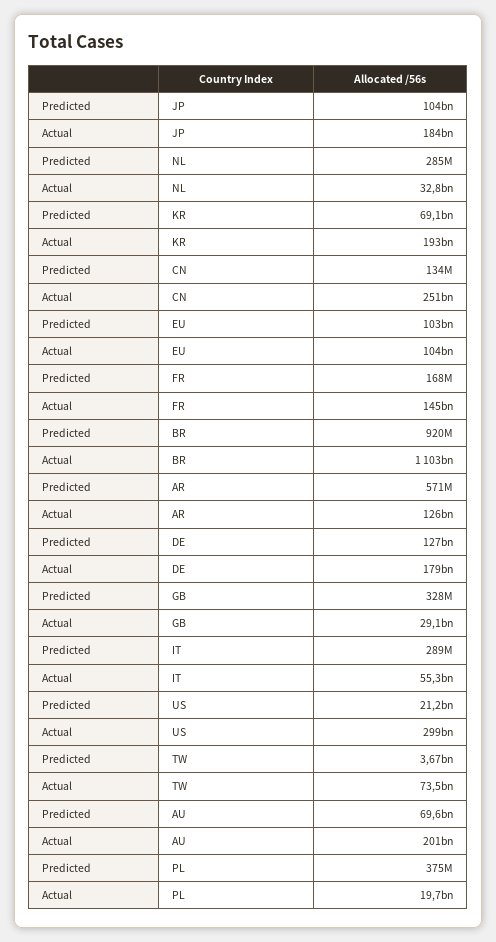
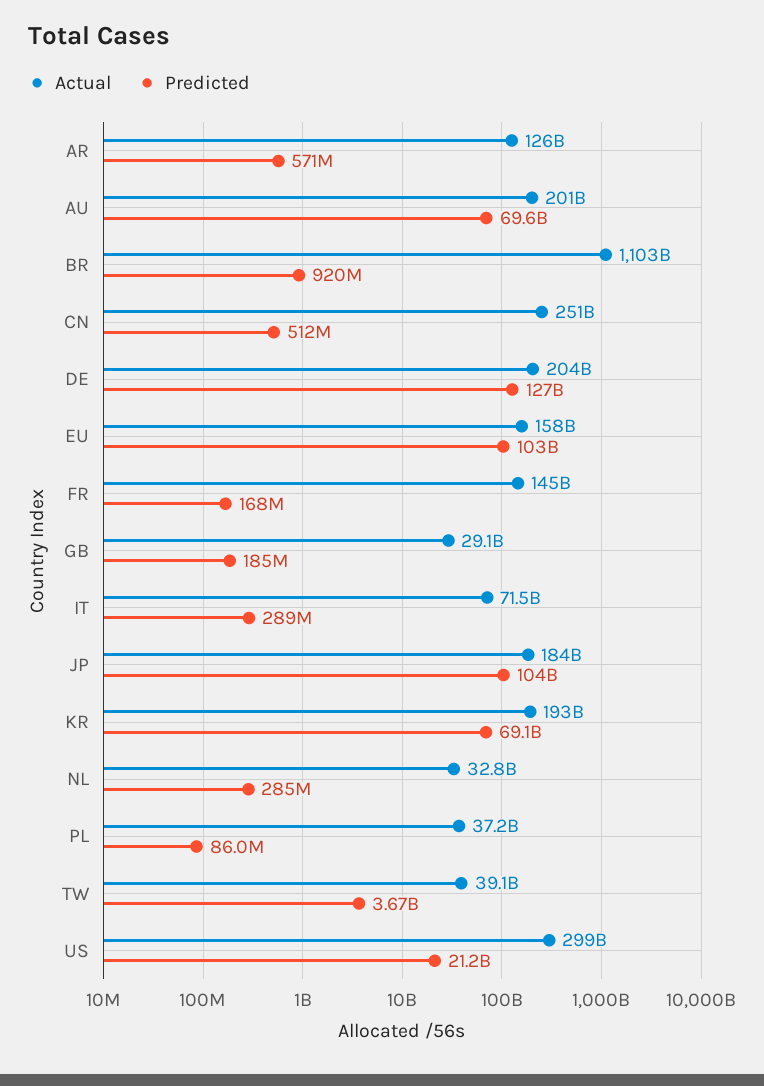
  {
    "Predicted": {
      "JP": 104000000000,
      "NL": 285000000,
      "KR": 69100000000,
-     "CN": 134000000,
+     "CN": 512000000,
      "EU": 103000000000,
      "FR": 168000000,
      "BR": 920000000,
      "AR": 571000000,
      "DE": 127000000000,
-     "GB": 328000000,
+     "GB": 185000000,
      "IT": 289000000,
      "US": 21200000000,
      "TW": 3670000000,
      "AU": 69600000000,
-     "PL": 375000000
+     "PL": 86000000
    },
    "Actual": {
      "JP": 184000000000,
      "NL": 32800000000,
      "KR": 193000000000,
      "CN": 251000000000,
-     "EU": 104000000000,
+     "EU": 158000000000,
      "FR": 145000000000,
      "BR": 1103000000000,
      "AR": 126000000000,
-     "DE": 179000000000,
+     "DE": 204000000000,
      "GB": 29100000000,
-     "IT": 55300000000,
+     "IT": 71500000000,
      "US": 299000000000,
-     "TW": 73500000000,
+     "TW": 39100000000,
      "AU": 201000000000,
-     "PL": 19700000000
+     "PL": 37200000000
    }
  }

